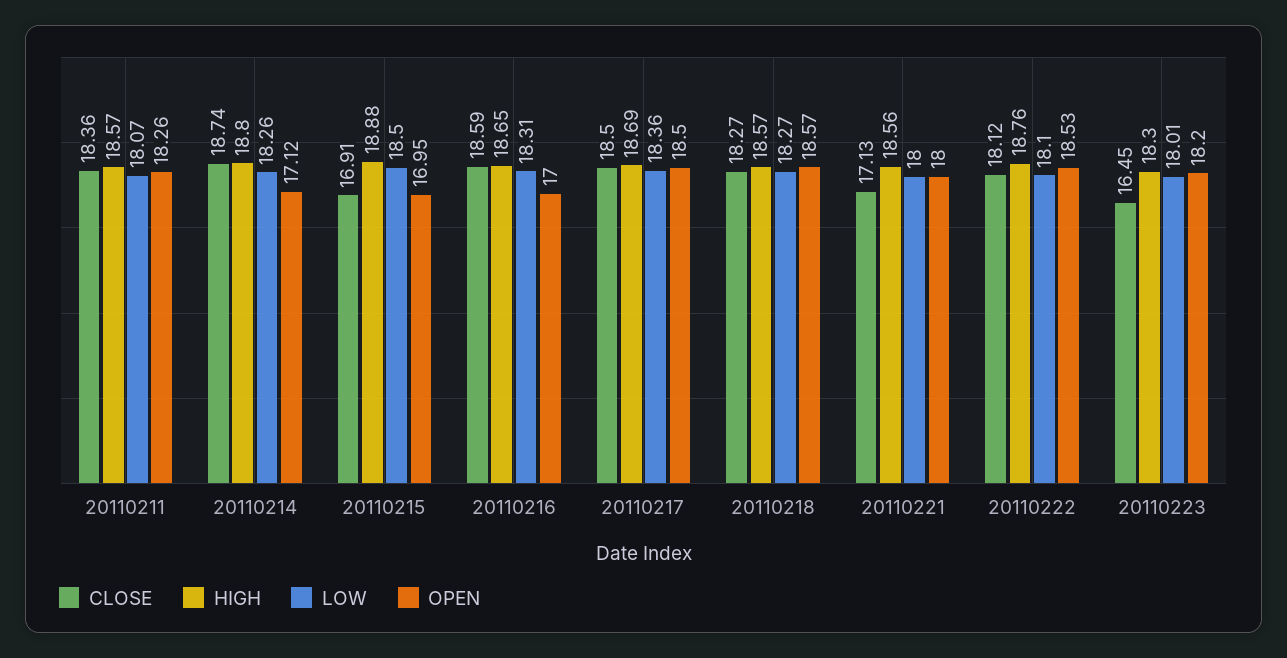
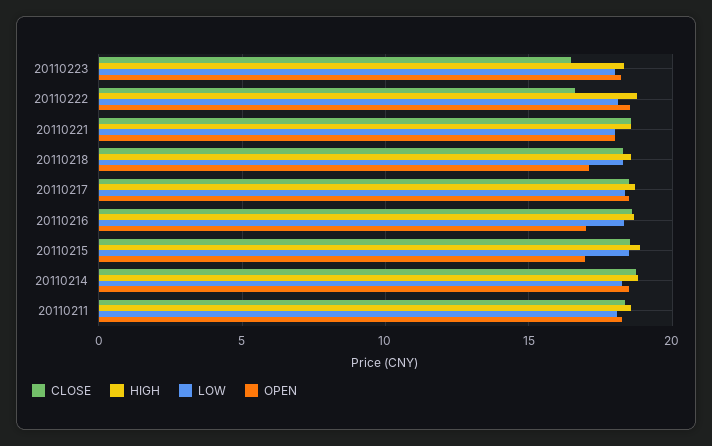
  {
    "CLOSE": {
      "20110211": 18.36,
      "20110214": 18.74,
-     "20110215": 16.91,
+     "20110215": 18.5,
      "20110216": 18.59,
      "20110217": 18.5,
      "20110218": 18.27,
-     "20110221": 17.13,
+     "20110221": 18.5,
-     "20110222": 18.12,
+     "20110222": 16.5,
      "20110223": 16.45
    },
    "HIGH": {
      "20110211": 18.57,
      "20110214": 18.8,
      "20110215": 18.88,
      "20110216": 18.65,
      "20110217": 18.69,
      "20110218": 18.57,
      "20110221": 18.56,
      "20110222": 18.76,
      "20110223": 18.3
    },
    "LOW": {
      "20110211": 18.07,
      "20110214": 18.26,
      "20110215": 18.5,
      "20110216": 18.31,
      "20110217": 18.36,
      "20110218": 18.27,
      "20110221": 18,
      "20110222": 18.1,
      "20110223": 18.01
    },
    "OPEN": {
      "20110211": 18.26,
-     "20110214": 17.12,
+     "20110214": 18.5,
      "20110215": 16.95,
      "20110216": 17,
      "20110217": 18.5,
-     "20110218": 18.57,
+     "20110218": 17,
      "20110221": 18,
      "20110222": 18.53,
      "20110223": 18.2
    }
  }

